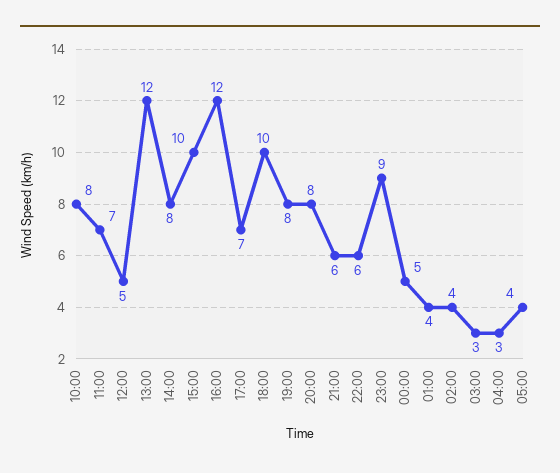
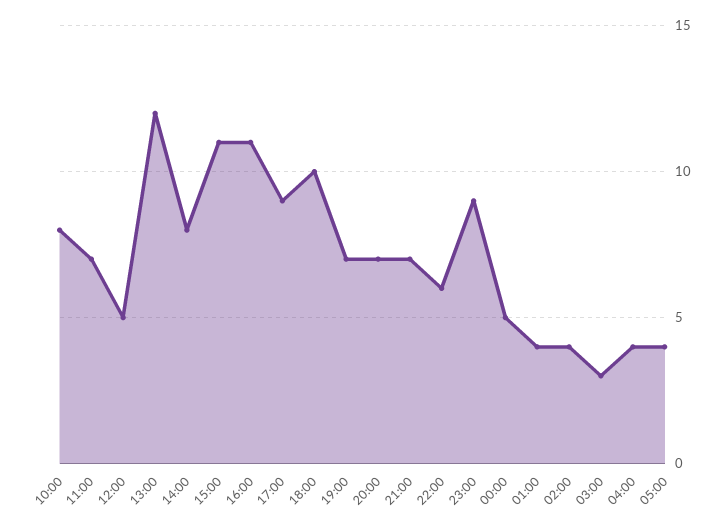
  {
    "10:00": 8,
    "11:00": 7,
    "12:00": 5,
    "13:00": 12,
    "14:00": 8,
-   "15:00": 10,
+   "15:00": 11,
-   "16:00": 12,
+   "16:00": 11,
-   "17:00": 7,
+   "17:00": 9,
    "18:00": 10,
-   "19:00": 8,
+   "19:00": 7,
-   "20:00": 8,
+   "20:00": 7,
-   "21:00": 6,
+   "21:00": 7,
    "22:00": 6,
    "23:00": 9,
    "00:00": 5,
    "01:00": 4,
    "02:00": 4,
    "03:00": 3,
-   "04:00": 3,
+   "04:00": 4,
    "05:00": 4
  }

